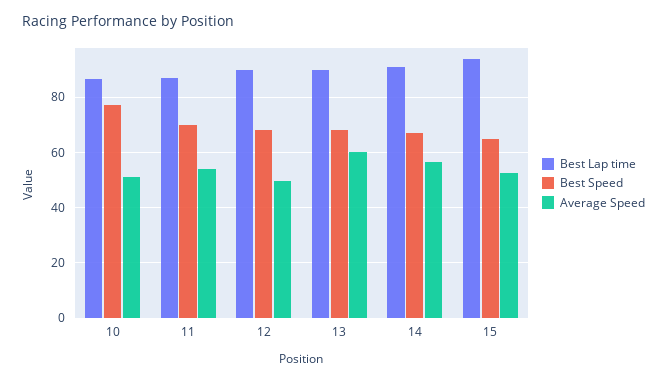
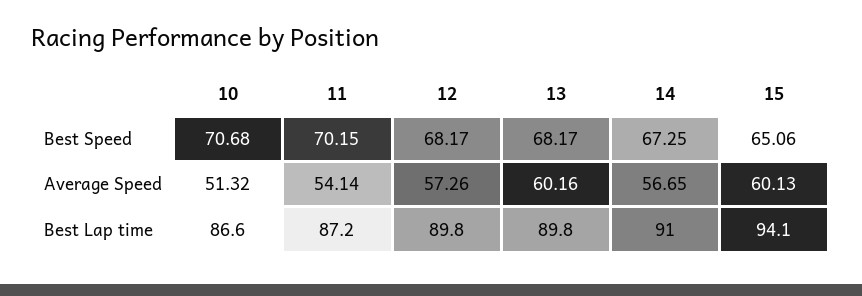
  {
    "Best Lap time": {
      "10": 86.6,
      "11": 87.2,
      "12": 89.8,
      "13": 89.8,
      "14": 91,
      "15": 94.1
    },
    "Best Speed": {
-     "10": 77.5,
+     "10": 70.68,
      "11": 70.15,
      "12": 68.17,
      "13": 68.17,
      "14": 67.25,
      "15": 65.06
    },
    "Average Speed": {
      "10": 51.32,
      "11": 54.14,
-     "12": 50,
+     "12": 57.26,
      "13": 60.16,
      "14": 56.65,
-     "15": 52.5
+     "15": 60.13
    }
  }

